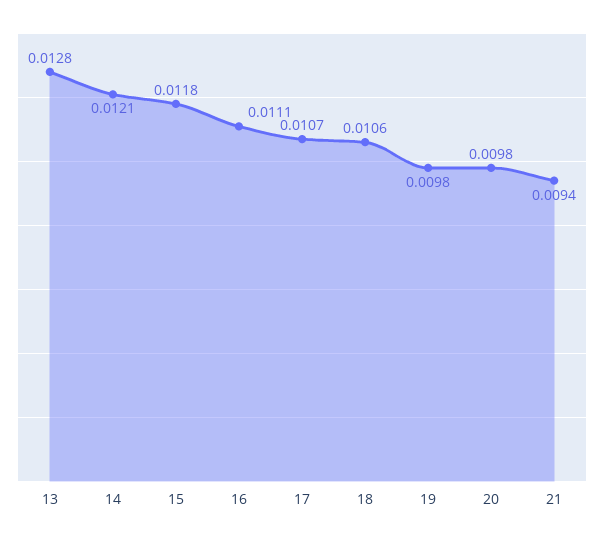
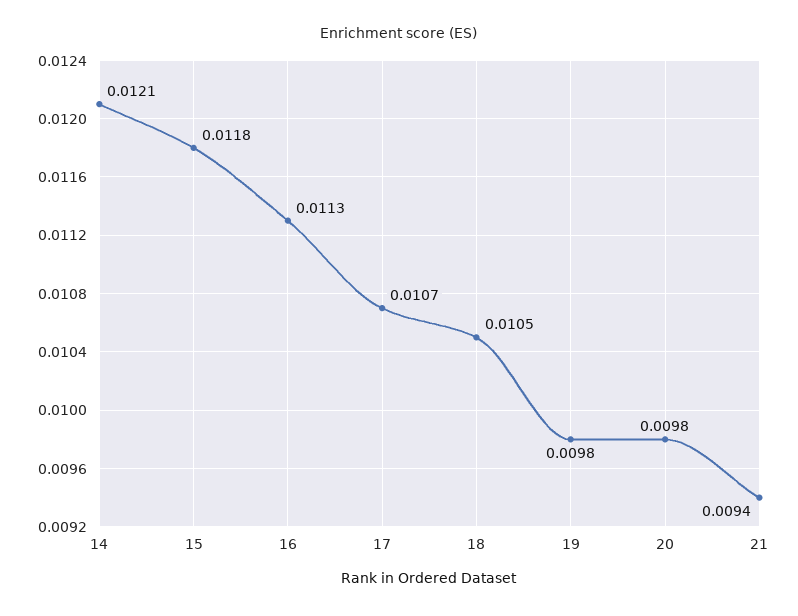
  {
-   "13": 0.0128,
    "14": 0.0121,
    "15": 0.0118,
-   "16": 0.0111,
+   "16": 0.0113,
    "17": 0.0107,
-   "18": 0.0106,
+   "18": 0.0105,
    "19": 0.0098,
    "20": 0.0098,
    "21": 0.0094
  }

